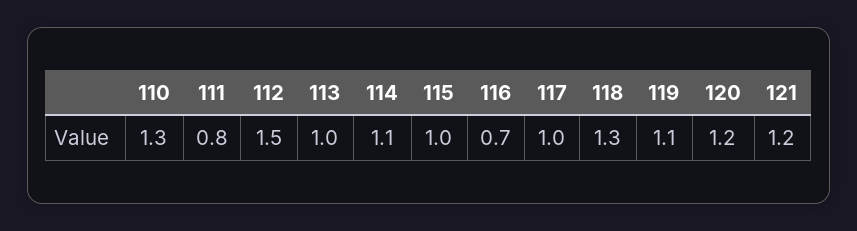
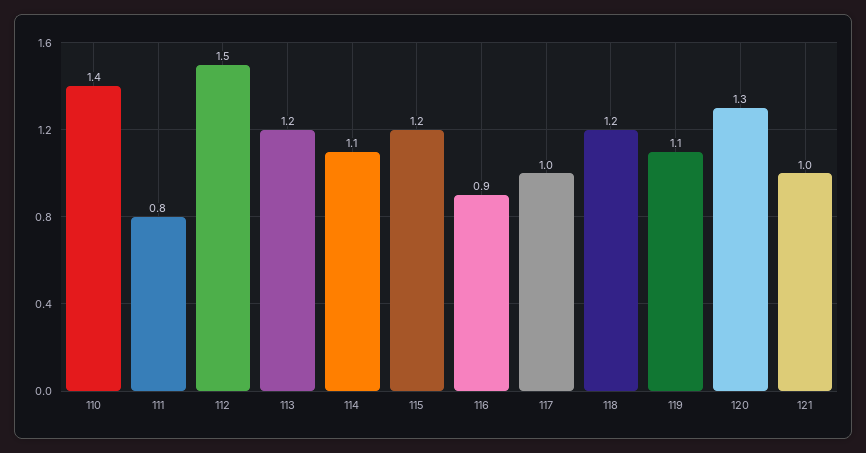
  {
-   "110": 1.3,
+   "110": 1.4,
    "111": 0.8,
    "112": 1.5,
-   "113": 1,
+   "113": 1.2,
    "114": 1.1,
-   "115": 1,
+   "115": 1.2,
-   "116": 0.7,
+   "116": 0.9,
    "117": 1,
-   "118": 1.3,
+   "118": 1.2,
    "119": 1.1,
-   "120": 1.2,
+   "120": 1.3,
-   "121": 1.2
+   "121": 1
  }

